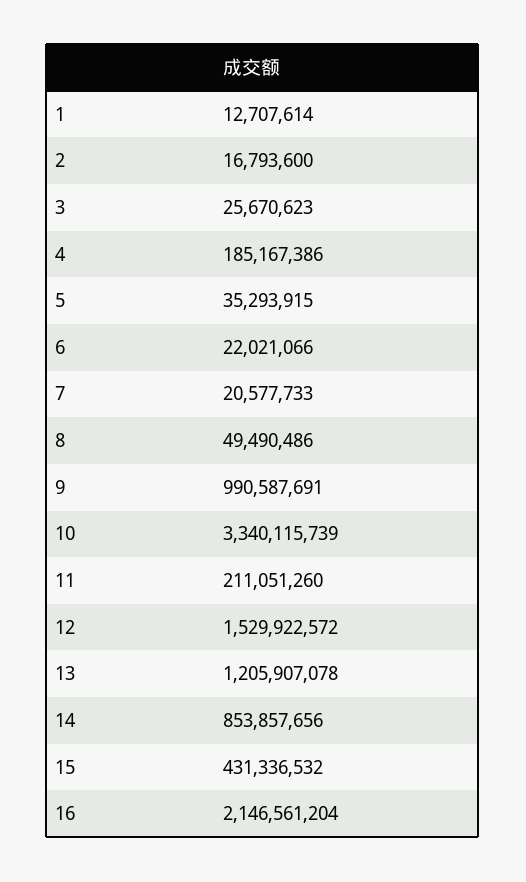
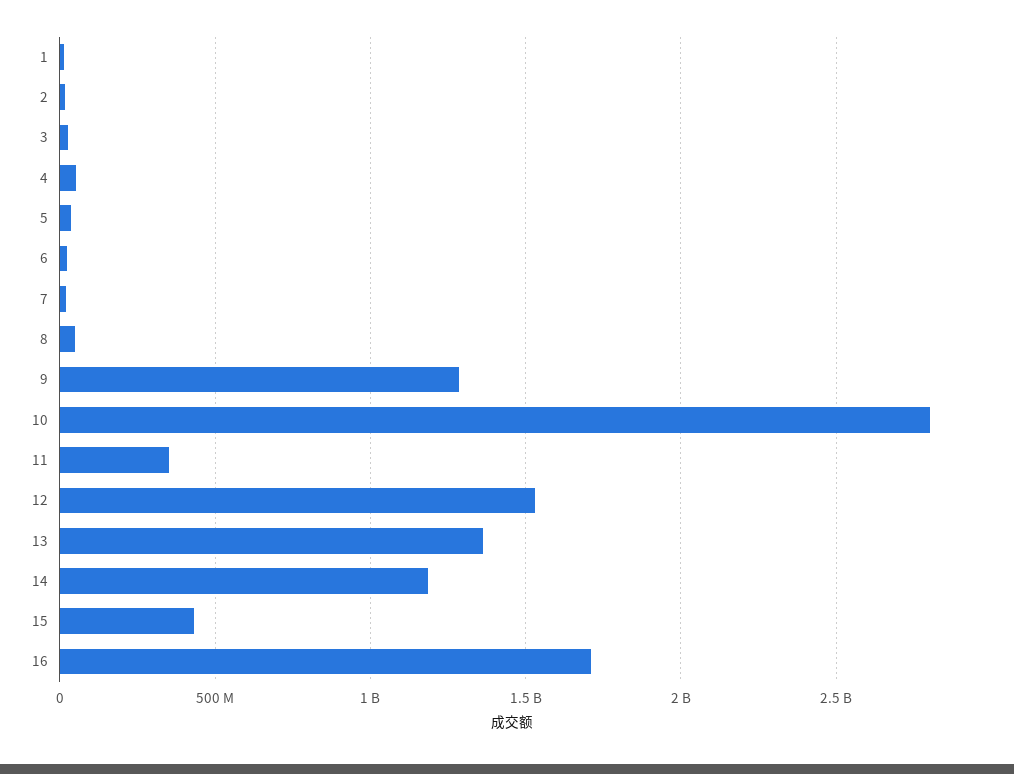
  {
    "1": 12707614,
    "2": 16793600,
    "3": 25670623,
-   "4": 185167386,
+   "4": 50000000,
    "5": 35293915,
    "6": 22021066,
    "7": 20577733,
    "8": 49490486,
-   "9": 990587691,
+   "9": 1300000000,
-   "10": 3340115739,
+   "10": 2800000000,
-   "11": 211051260,
+   "11": 350000000,
    "12": 1529922572,
-   "13": 1205907078,
+   "13": 1350000000,
-   "14": 853857656,
+   "14": 1200000000,
    "15": 431336532,
-   "16": 2146561204
+   "16": 1700000000
  }

